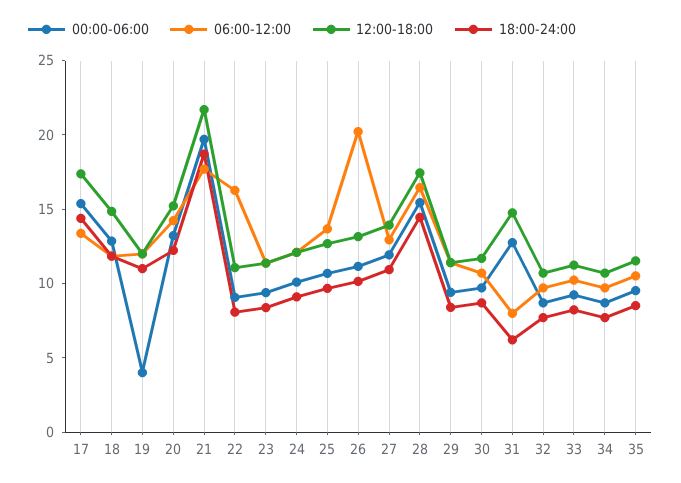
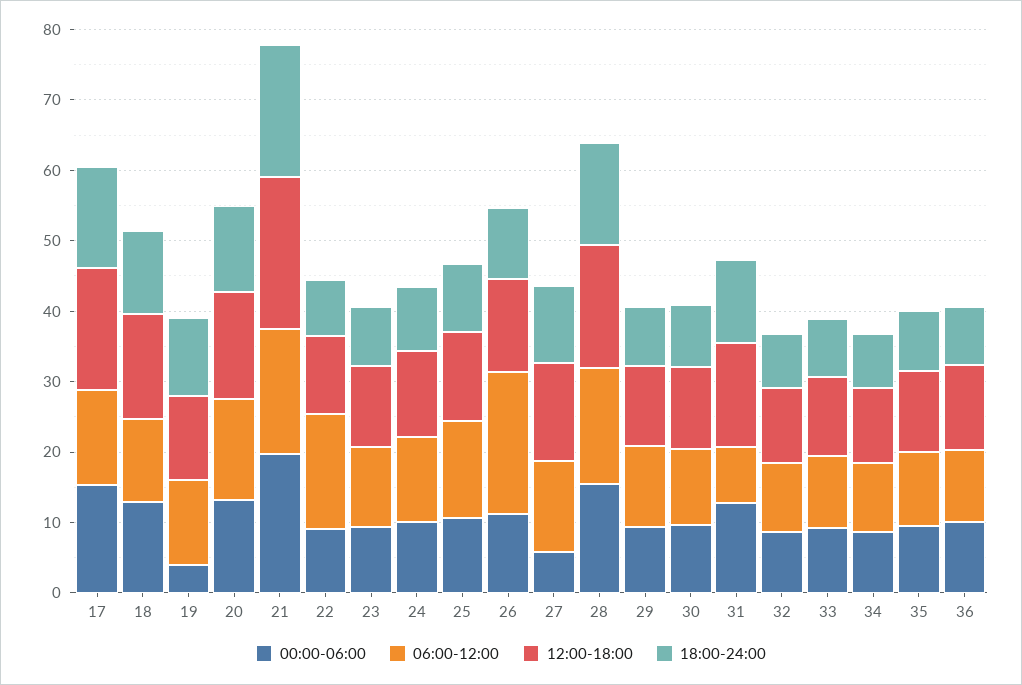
  {
    "00:00-06:00": {
      "17": 15,
      "18": 13,
      "19": 4,
      "20": 13,
      "21": 20,
      "22": 9,
      "23": 9,
      "24": 10,
      "25": 11,
      "26": 11,
-     "27": 12,
+     "27": 6,
      "28": 15,
      "29": 9,
      "30": 10,
      "31": 13,
      "32": 9,
      "33": 9,
      "34": 9,
-     "35": 10
+     "35": 10,
+     "36": 10
    },
    "06:00-12:00": {
      "17": 13,
      "18": 12,
      "19": 12,
      "20": 14,
      "21": 18,
      "22": 16,
      "23": 11,
      "24": 12,
      "25": 14,
      "26": 20,
      "27": 13,
      "28": 16,
      "29": 11,
      "30": 11,
      "31": 8,
      "32": 10,
      "33": 10,
      "34": 10,
-     "35": 11
+     "35": 11,
+     "36": 10
    },
    "12:00-18:00": {
      "17": 17,
      "18": 15,
      "19": 12,
      "20": 15,
      "21": 22,
      "22": 11,
      "23": 11,
      "24": 12,
      "25": 13,
      "26": 13,
      "27": 14,
      "28": 17,
      "29": 11,
      "30": 12,
      "31": 15,
      "32": 11,
      "33": 11,
      "34": 11,
-     "35": 12
+     "35": 12,
+     "36": 12
    },
    "18:00-24:00": {
      "17": 14,
      "18": 12,
      "19": 11,
      "20": 12,
      "21": 19,
      "22": 8,
      "23": 8,
      "24": 9,
      "25": 10,
      "26": 10,
      "27": 11,
      "28": 14,
      "29": 8,
      "30": 9,
-     "31": 6,
+     "31": 12,
      "32": 8,
      "33": 8,
      "34": 8,
-     "35": 9
+     "35": 9,
+     "36": 8
    }
  }

